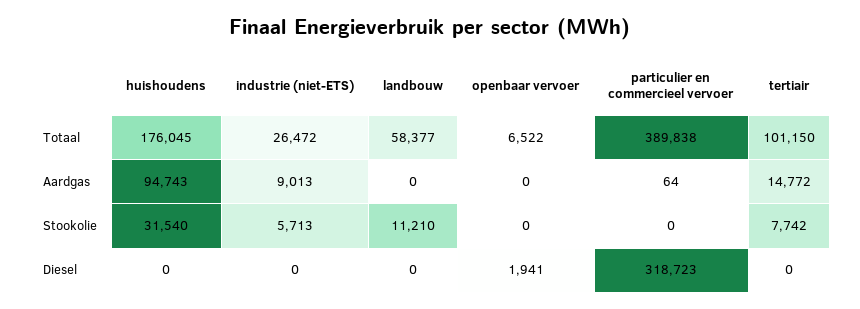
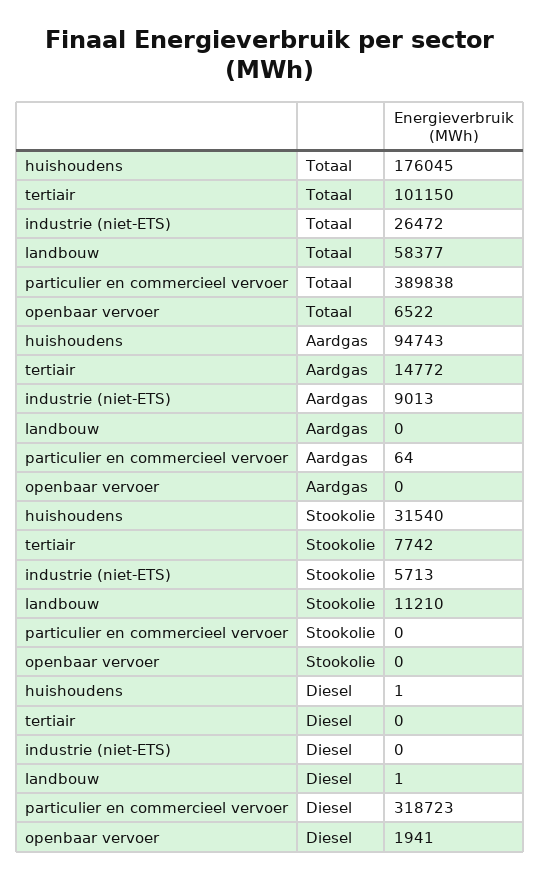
  {
    "huishoudens": {
      "Totaal": 176045,
      "Aardgas": 94743,
      "Stookolie": 31540,
-     "Diesel": 0
+     "Diesel": 1
    },
    "industrie (niet-ETS)": {
      "Totaal": 26472,
      "Aardgas": 9013,
      "Stookolie": 5713,
      "Diesel": 0
    },
    "landbouw": {
      "Totaal": 58377,
      "Aardgas": 0,
      "Stookolie": 11210,
-     "Diesel": 0
+     "Diesel": 1
    },
    "openbaar vervoer": {
      "Totaal": 6522,
      "Aardgas": 0,
      "Stookolie": 0,
      "Diesel": 1941
    },
    "particulier en commercieel vervoer": {
      "Totaal": 389838,
      "Aardgas": 64,
      "Stookolie": 0,
      "Diesel": 318723
    },
    "tertiair": {
      "Totaal": 101150,
      "Aardgas": 14772,
      "Stookolie": 7742,
      "Diesel": 0
    }
  }

